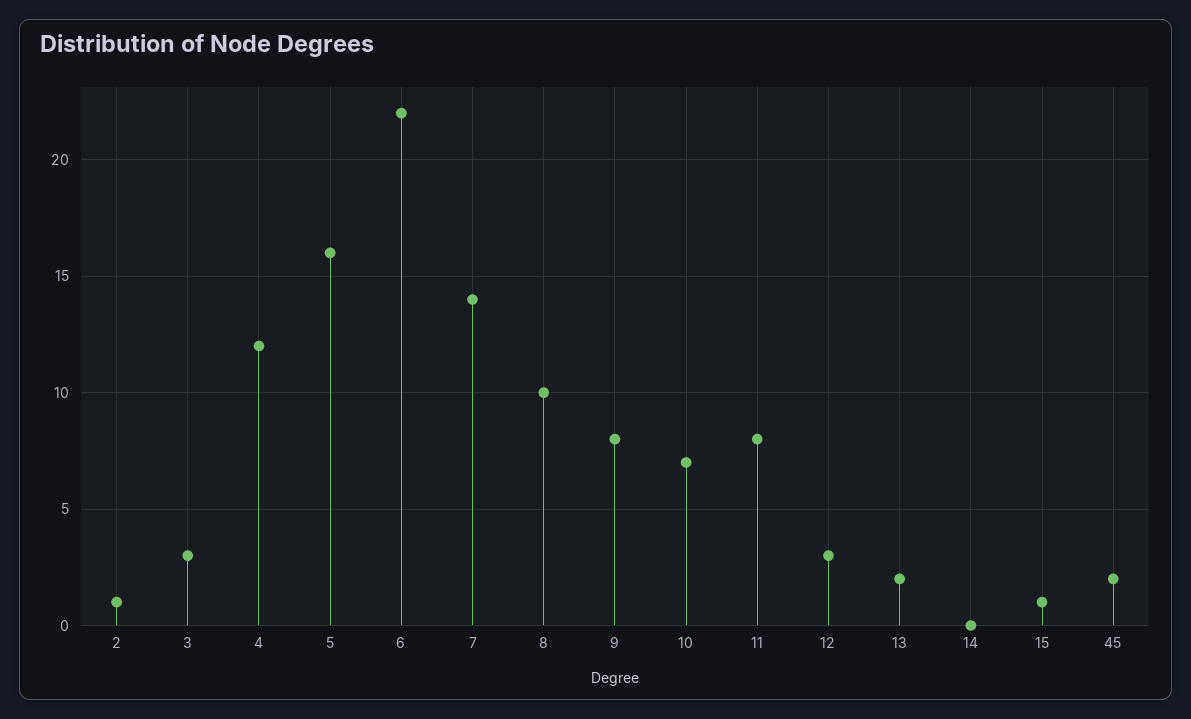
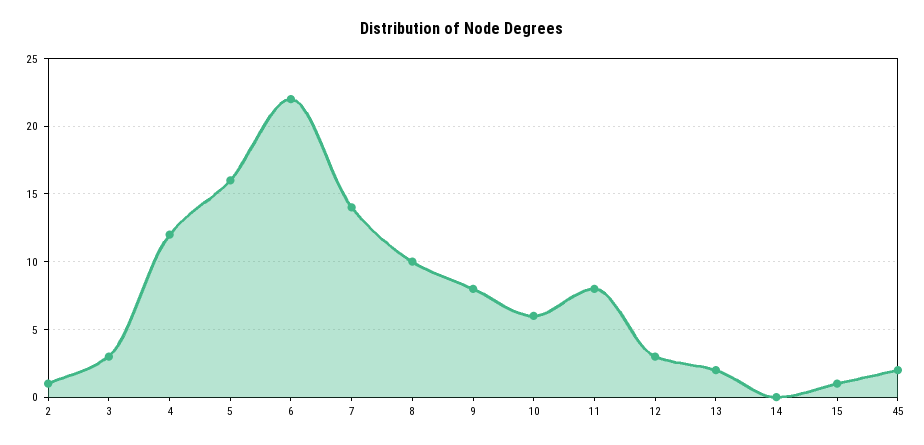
  {
    "2": 1,
    "3": 3,
    "4": 12,
    "5": 16,
    "6": 22,
    "7": 14,
    "8": 10,
    "9": 8,
-   "10": 7,
+   "10": 6,
    "11": 8,
    "12": 3,
    "13": 2,
    "14": 0,
    "15": 1,
    "45": 2
  }

